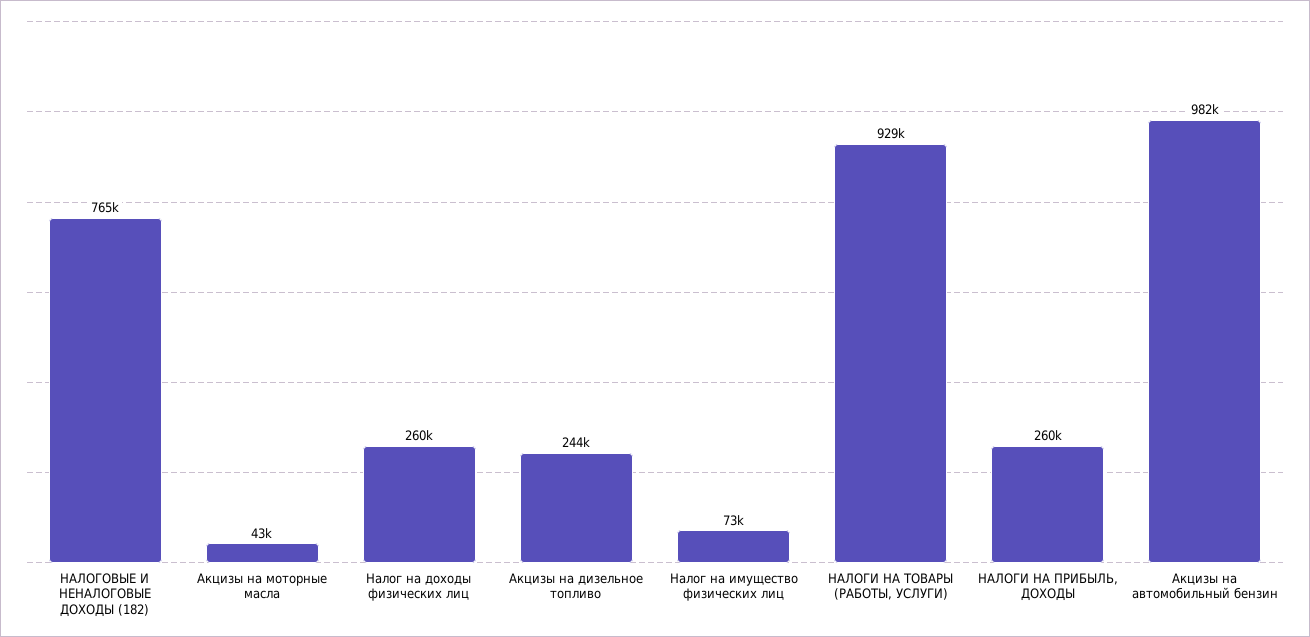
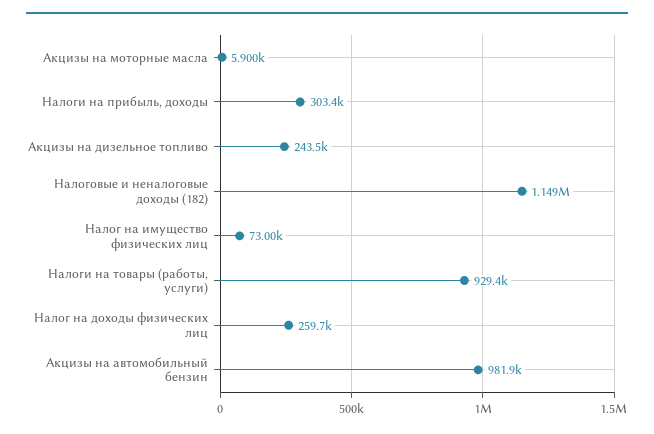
  {
-   "НАЛОГОВЫЕ И НЕНАЛОГОВЫЕ ДОХОДЫ (182)": 765000,
+   "НАЛОГОВЫЕ И НЕНАЛОГОВЫЕ ДОХОДЫ (182)": 1149000,
-   "Акцизы на моторные масла": 43000,
+   "Акцизы на моторные масла": 5900,
    "Налог на доходы физических лиц": 259700,
    "Акцизы на дизельное топливо": 243500,
    "Налог на имущество физических лиц": 73000,
    "НАЛОГИ НА ТОВАРЫ (РАБОТЫ, УСЛУГИ)": 929400,
-   "НАЛОГИ НА ПРИБЫЛЬ, ДОХОДЫ": 260000,
+   "НАЛОГИ НА ПРИБЫЛЬ, ДОХОДЫ": 303400,
    "Акцизы на автомобильный бензин": 981900
  }

